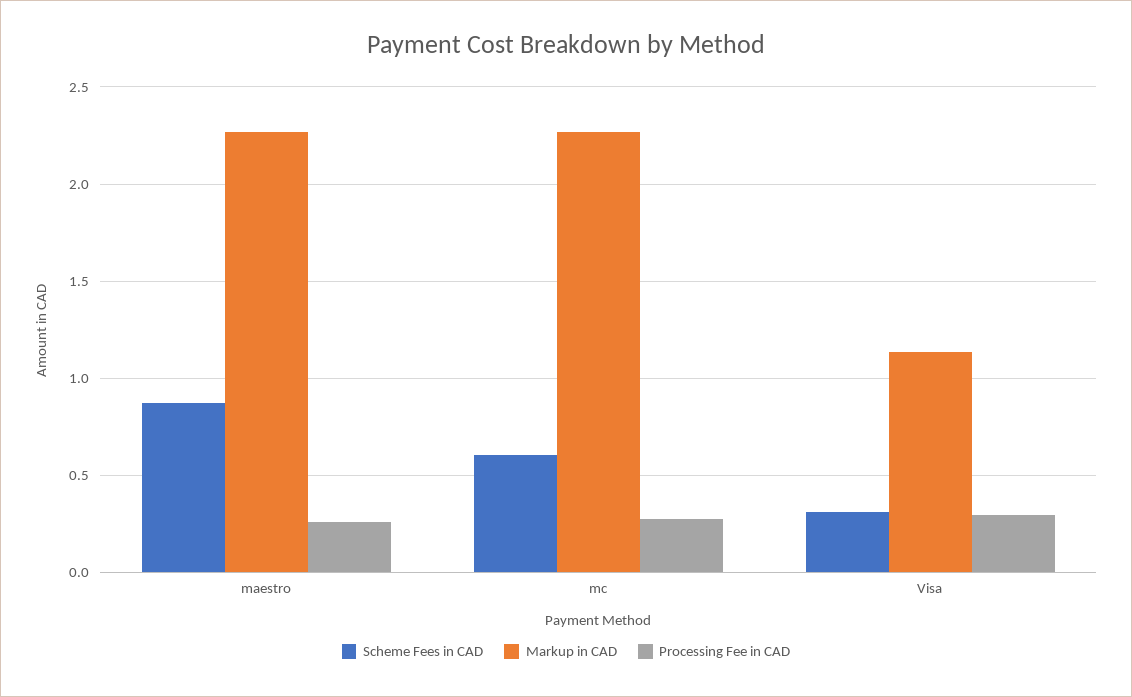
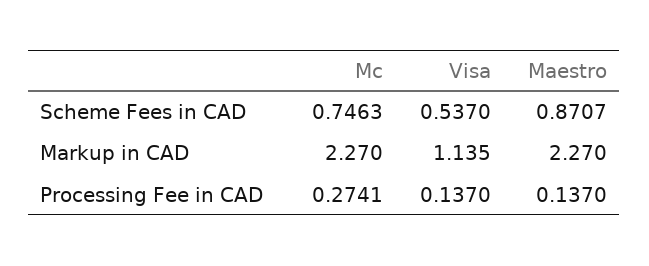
  {
    "Scheme Fees in CAD": {
      "maestro": 0.8707,
-     "mc": 0.6,
+     "mc": 0.7463,
-     "Visa": 0.3
+     "Visa": 0.537
    },
    "Markup in CAD": {
      "maestro": 2.27,
      "mc": 2.27,
      "Visa": 1.135
    },
    "Processing Fee in CAD": {
-     "maestro": 0.25,
+     "maestro": 0.137,
      "mc": 0.2741,
-     "Visa": 0.3
+     "Visa": 0.137
    }
  }

